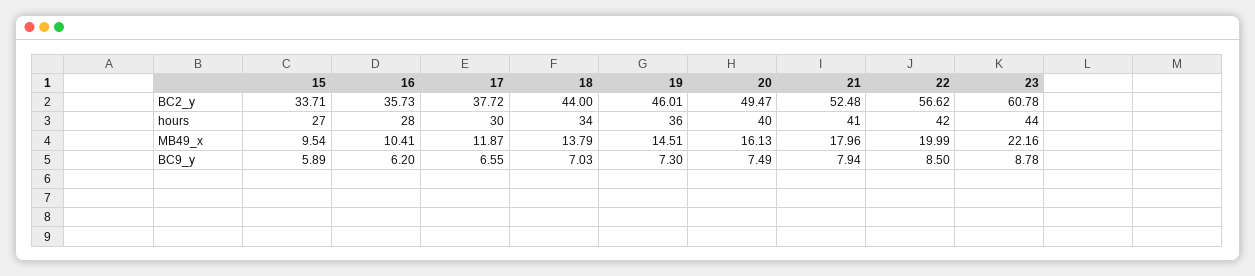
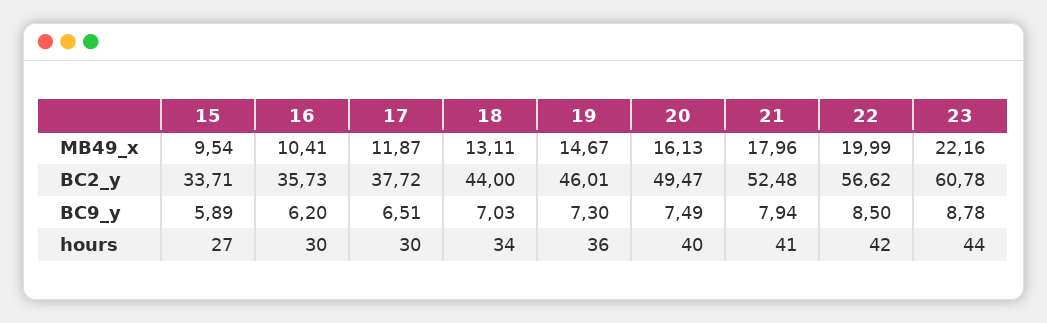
  {
    "15": {
      "BC2_y": 33.71,
      "hours": 27,
      "MB49_x": 9.54,
      "BC9_y": 5.89
    },
    "16": {
      "BC2_y": 35.73,
-     "hours": 28,
+     "hours": 30,
      "MB49_x": 10.41,
      "BC9_y": 6.2
    },
    "17": {
      "BC2_y": 37.72,
      "hours": 30,
      "MB49_x": 11.87,
-     "BC9_y": 6.55
+     "BC9_y": 6.51
    },
    "18": {
      "BC2_y": 44,
      "hours": 34,
-     "MB49_x": 13.79,
+     "MB49_x": 13.11,
      "BC9_y": 7.03
    },
    "19": {
      "BC2_y": 46.01,
      "hours": 36,
-     "MB49_x": 14.51,
+     "MB49_x": 14.67,
      "BC9_y": 7.3
    },
    "20": {
      "BC2_y": 49.47,
      "hours": 40,
      "MB49_x": 16.13,
      "BC9_y": 7.49
    },
    "21": {
      "BC2_y": 52.48,
      "hours": 41,
      "MB49_x": 17.96,
      "BC9_y": 7.94
    },
    "22": {
      "BC2_y": 56.62,
      "hours": 42,
      "MB49_x": 19.99,
      "BC9_y": 8.5
    },
    "23": {
      "BC2_y": 60.78,
      "hours": 44,
      "MB49_x": 22.16,
      "BC9_y": 8.78
    }
  }

